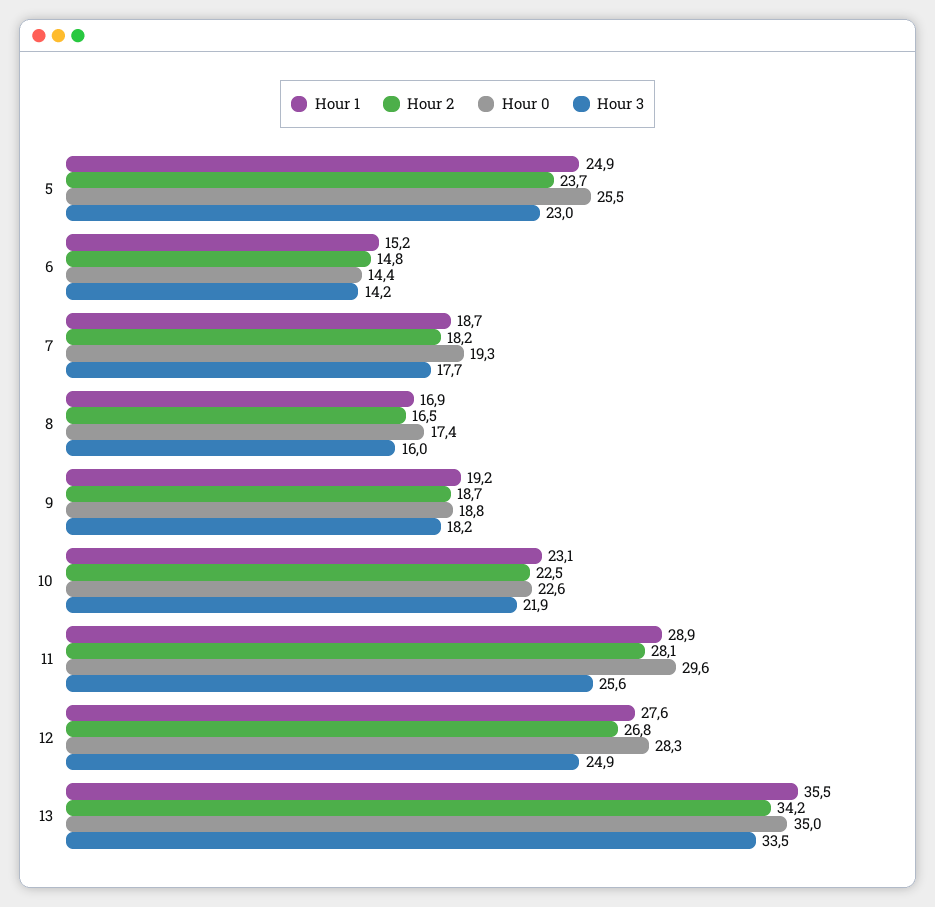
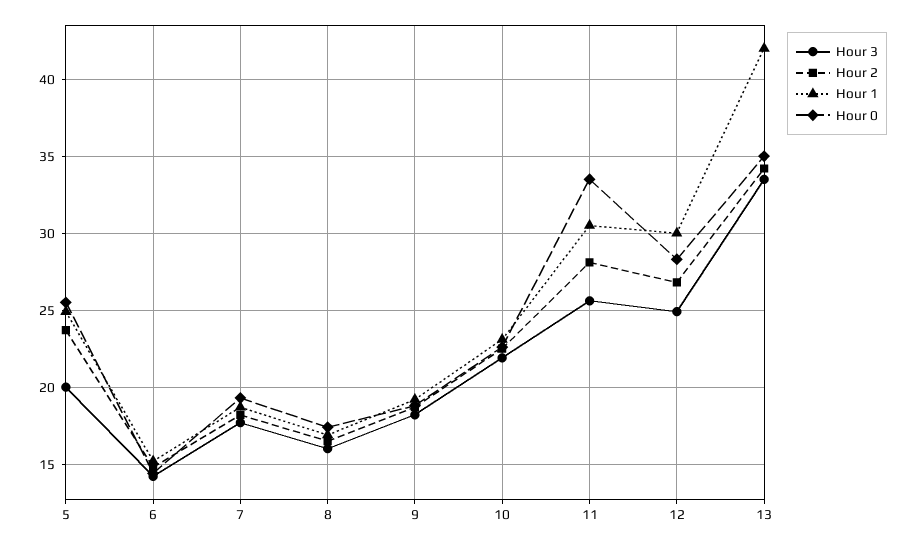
  {
    "Hour 1": {
      "5": 24.9,
      "6": 15.2,
      "7": 18.7,
      "8": 16.9,
      "9": 19.2,
      "10": 23.1,
-     "11": 28.9,
+     "11": 30.5,
-     "12": 27.6,
+     "12": 30,
-     "13": 35.5
+     "13": 42
    },
    "Hour 2": {
      "5": 23.7,
      "6": 14.8,
      "7": 18.2,
      "8": 16.5,
      "9": 18.7,
      "10": 22.5,
      "11": 28.1,
      "12": 26.8,
      "13": 34.2
    },
    "Hour 0": {
      "5": 25.5,
      "6": 14.4,
      "7": 19.3,
      "8": 17.4,
      "9": 18.8,
      "10": 22.6,
-     "11": 29.6,
+     "11": 33.5,
      "12": 28.3,
      "13": 35
    },
    "Hour 3": {
-     "5": 23,
+     "5": 20,
      "6": 14.2,
      "7": 17.7,
      "8": 16,
      "9": 18.2,
      "10": 21.9,
      "11": 25.6,
      "12": 24.9,
      "13": 33.5
    }
  }

